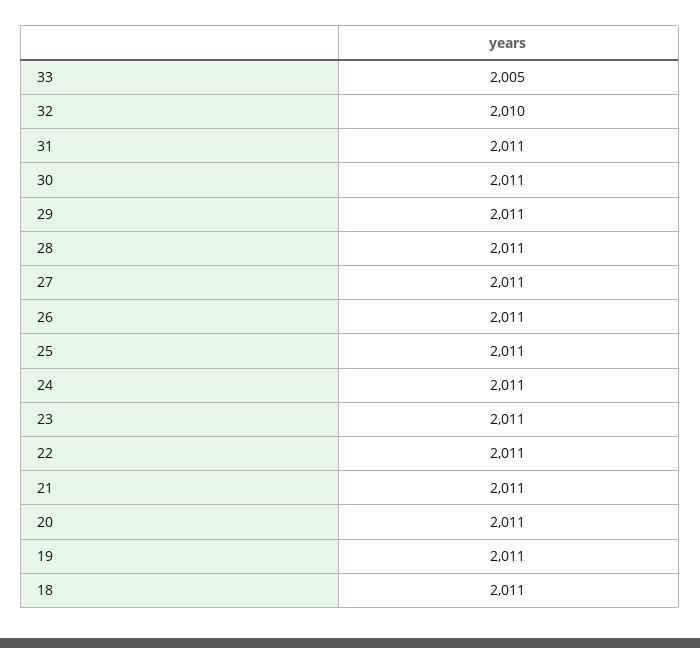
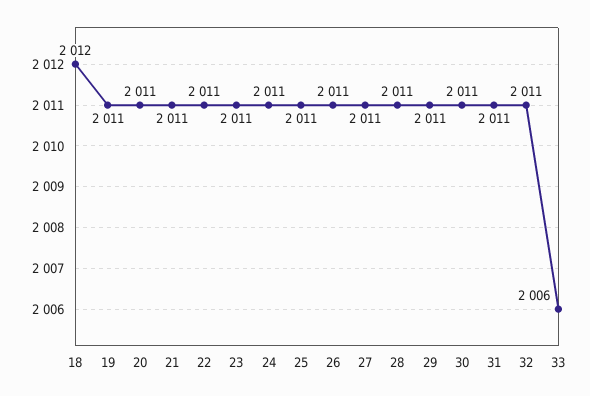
  {
-   "33": 2005,
+   "33": 2006,
-   "32": 2010,
+   "32": 2011,
    "31": 2011,
    "30": 2011,
    "29": 2011,
    "28": 2011,
    "27": 2011,
    "26": 2011,
    "25": 2011,
    "24": 2011,
    "23": 2011,
    "22": 2011,
    "21": 2011,
    "20": 2011,
    "19": 2011,
-   "18": 2011
+   "18": 2012
  }

